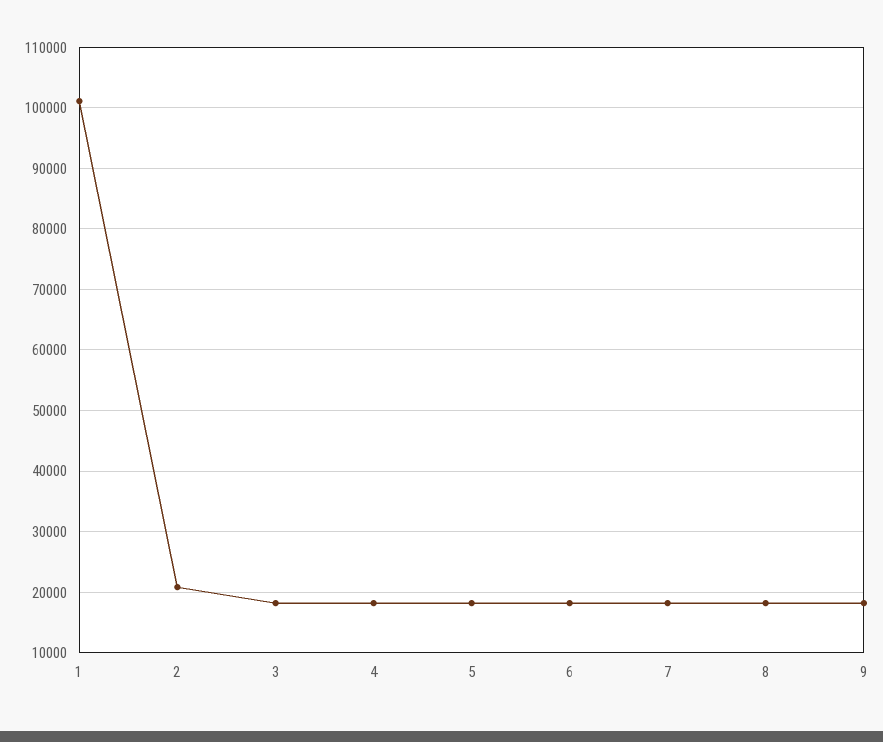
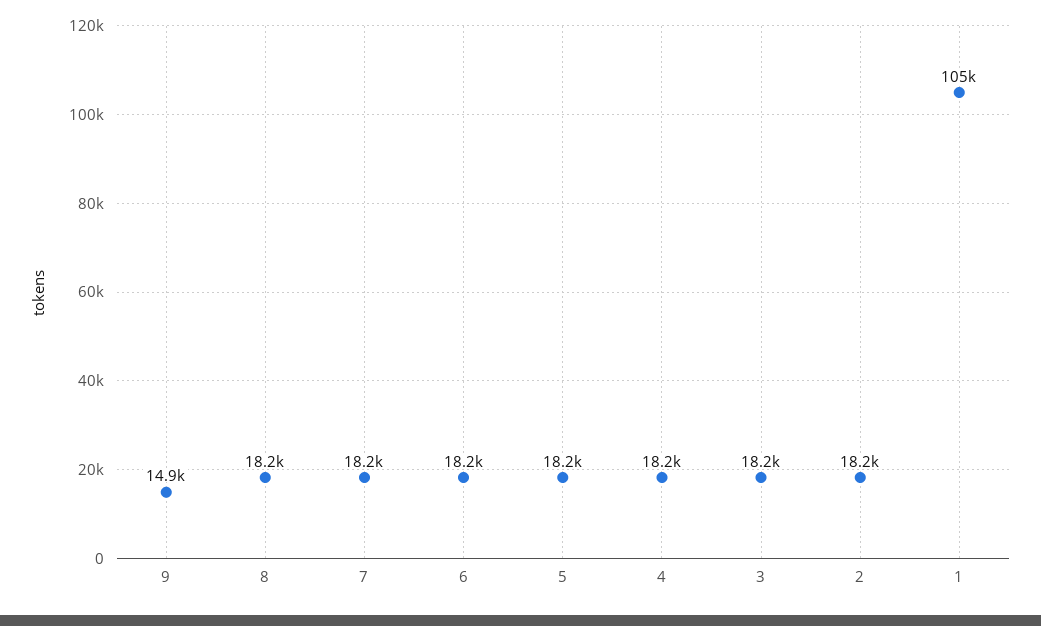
  {
-   "1": 101000,
+   "1": 105000,
-   "2": 21000,
+   "2": 18200,
    "3": 18200,
    "4": 18200,
    "5": 18200,
    "6": 18200,
    "7": 18200,
    "8": 18200,
-   "9": 18000
+   "9": 14900
  }

